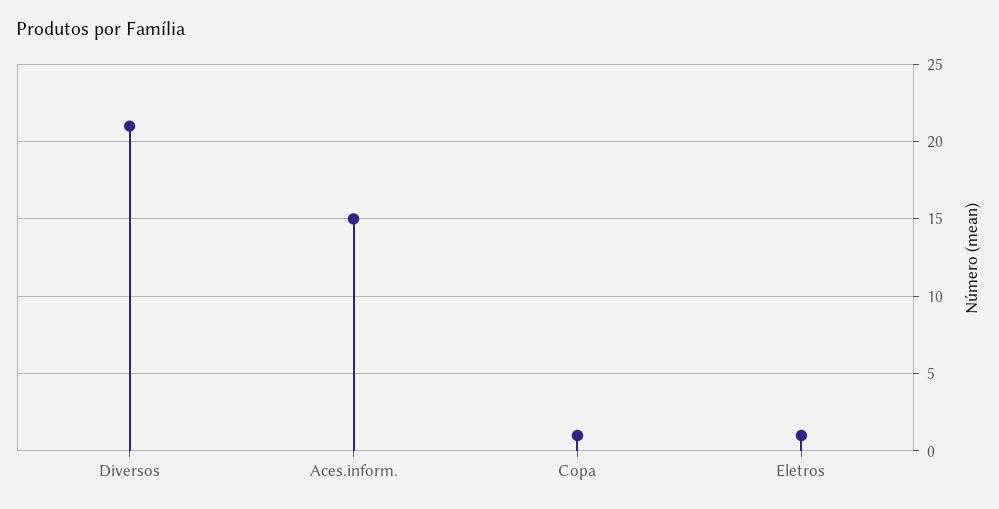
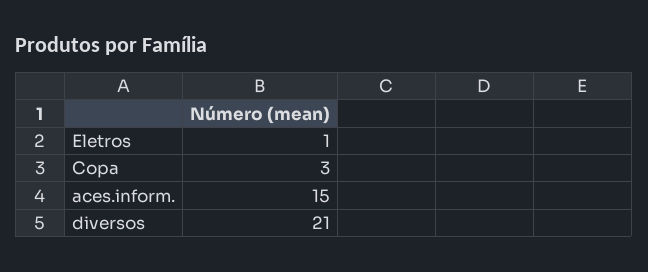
  {
    "Diversos": 21,
    "Aces.inform.": 15,
-   "Copa": 1,
+   "Copa": 3,
    "Eletros": 1
  }

